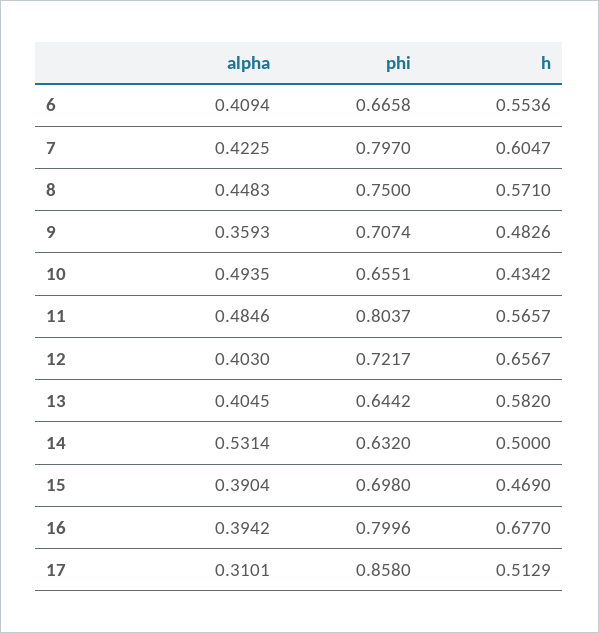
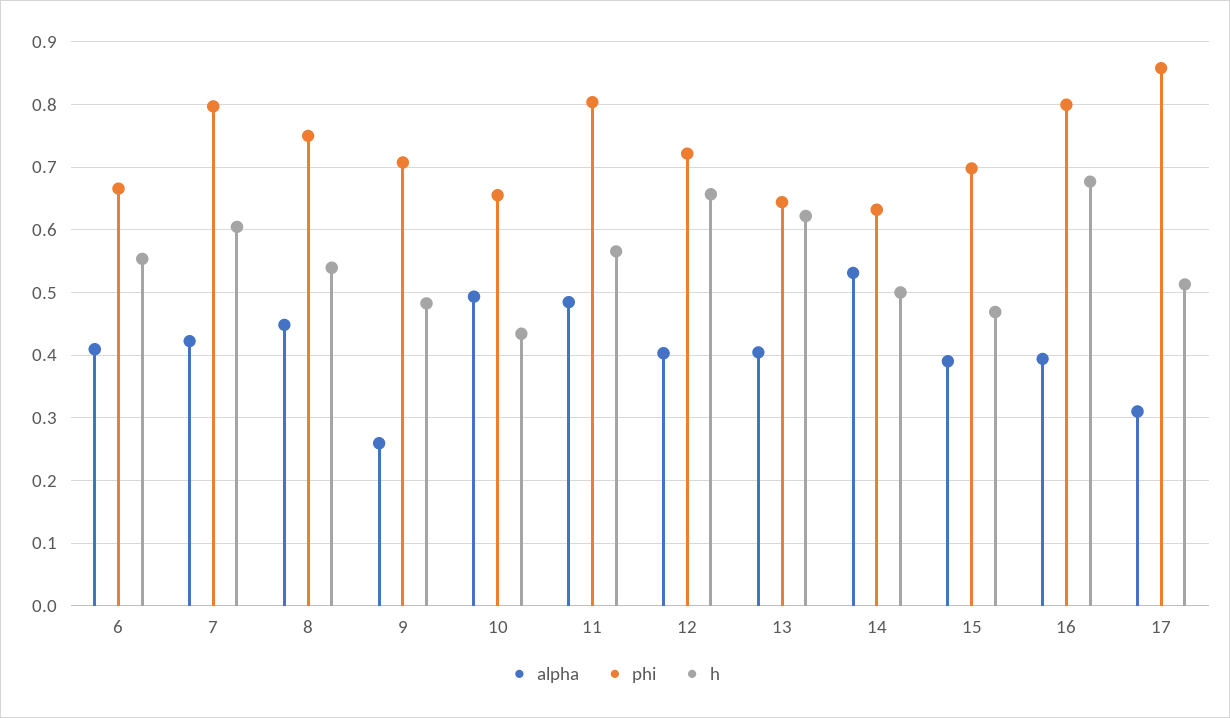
  {
    "alpha": {
      "6": 0.4094,
      "7": 0.4225,
      "8": 0.4483,
-     "9": 0.3593,
+     "9": 0.26,
      "10": 0.4935,
      "11": 0.4846,
      "12": 0.403,
      "13": 0.4045,
      "14": 0.5314,
      "15": 0.3904,
      "16": 0.3942,
      "17": 0.3101
    },
    "phi": {
      "6": 0.6658,
      "7": 0.797,
      "8": 0.75,
      "9": 0.7074,
      "10": 0.6551,
      "11": 0.8037,
      "12": 0.7217,
      "13": 0.6442,
      "14": 0.632,
      "15": 0.698,
      "16": 0.7996,
      "17": 0.858
    },
    "h": {
      "6": 0.5536,
      "7": 0.6047,
-     "8": 0.571,
+     "8": 0.54,
      "9": 0.4826,
      "10": 0.4342,
      "11": 0.5657,
      "12": 0.6567,
-     "13": 0.582,
+     "13": 0.62,
      "14": 0.5,
      "15": 0.469,
      "16": 0.677,
      "17": 0.5129
    }
  }

